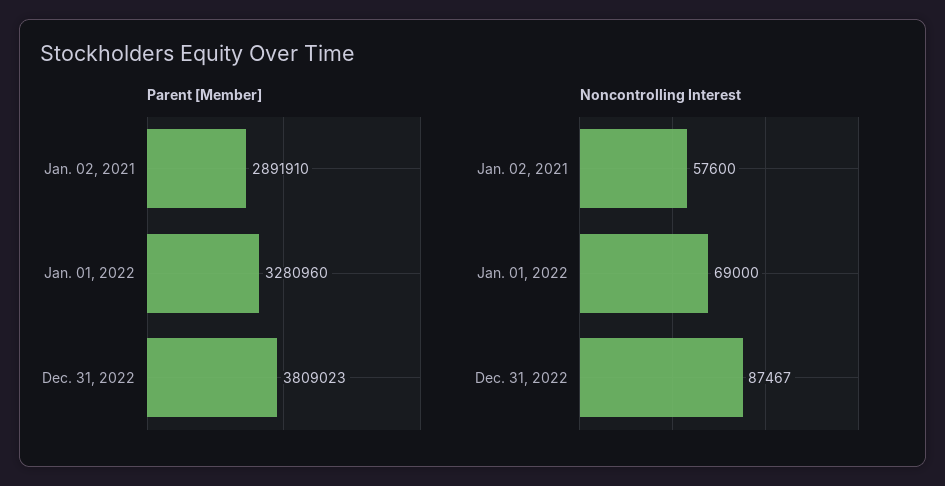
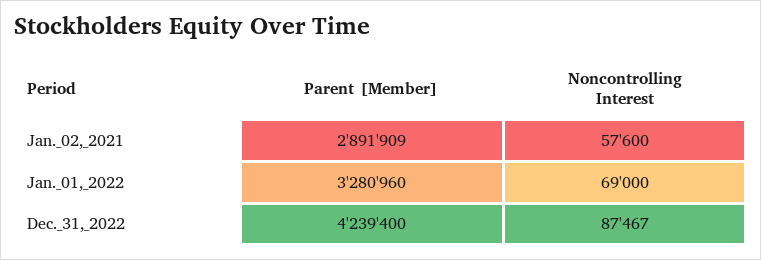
  {
    "Parent [Member]": {
-     "Jan. 02, 2021": 2891910,
+     "Jan. 02, 2021": 2891909,
      "Jan. 01, 2022": 3280960,
-     "Dec. 31, 2022": 3809023
+     "Dec. 31, 2022": 4239400
    },
    "Noncontrolling Interest": {
      "Jan. 02, 2021": 57600,
      "Jan. 01, 2022": 69000,
      "Dec. 31, 2022": 87467
    }
  }

